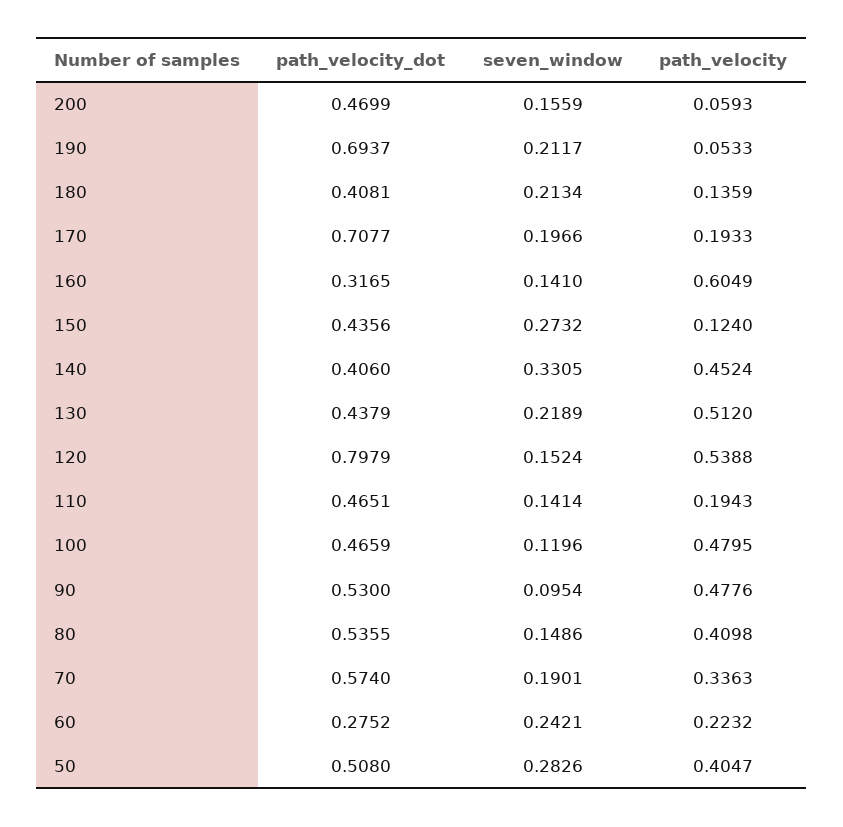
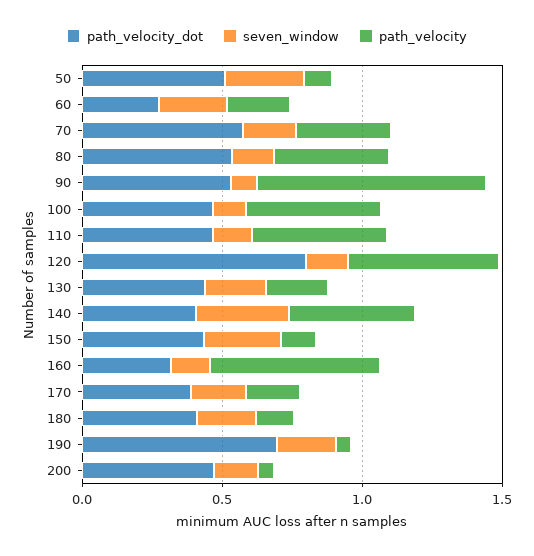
  {
    "path_velocity_dot": {
      "200": 0.4699,
      "190": 0.6937,
      "180": 0.4081,
-     "170": 0.7077,
+     "170": 0.4,
      "160": 0.3165,
      "150": 0.4356,
      "140": 0.406,
      "130": 0.4379,
      "120": 0.7979,
      "110": 0.4651,
      "100": 0.4659,
      "90": 0.53,
      "80": 0.5355,
      "70": 0.574,
      "60": 0.2752,
      "50": 0.508
    },
    "seven_window": {
      "200": 0.1559,
      "190": 0.2117,
      "180": 0.2134,
      "170": 0.1966,
      "160": 0.141,
      "150": 0.2732,
      "140": 0.3305,
      "130": 0.2189,
      "120": 0.1524,
      "110": 0.1414,
      "100": 0.1196,
      "90": 0.0954,
      "80": 0.1486,
      "70": 0.1901,
      "60": 0.2421,
      "50": 0.2826
    },
    "path_velocity": {
      "200": 0.0593,
      "190": 0.0533,
      "180": 0.1359,
      "170": 0.1933,
      "160": 0.6049,
      "150": 0.124,
      "140": 0.4524,
-     "130": 0.512,
+     "130": 0.2,
      "120": 0.5388,
-     "110": 0.1943,
+     "110": 0.5,
      "100": 0.4795,
-     "90": 0.4776,
+     "90": 0.8,
      "80": 0.4098,
      "70": 0.3363,
      "60": 0.2232,
-     "50": 0.4047
+     "50": 0.1
    }
  }

